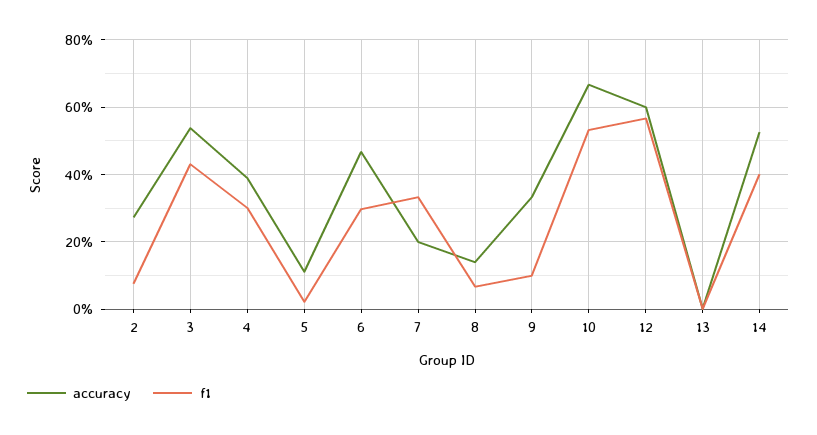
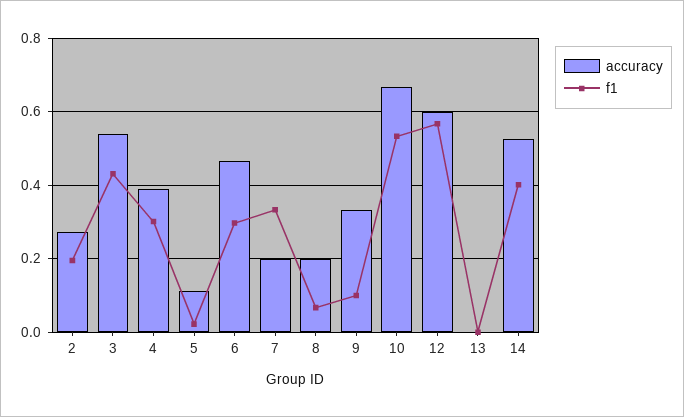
  {
    "accuracy": {
      "2": 0.28,
      "3": 0.54,
      "4": 0.38,
      "5": 0.12,
      "6": 0.46,
      "7": 0.2,
-     "8": 0.14,
+     "8": 0.2,
      "9": 0.34,
      "10": 0.66,
      "12": 0.6,
      "13": 0,
      "14": 0.52
    },
    "f1": {
-     "2": 0.08,
+     "2": 0.2,
      "3": 0.44,
      "4": 0.3,
      "5": 0.02,
      "6": 0.3,
      "7": 0.34,
      "8": 0.06,
      "9": 0.1,
      "10": 0.54,
      "12": 0.56,
      "13": 0,
      "14": 0.4
    }
  }

